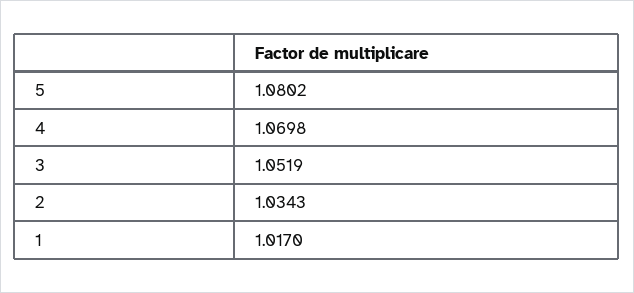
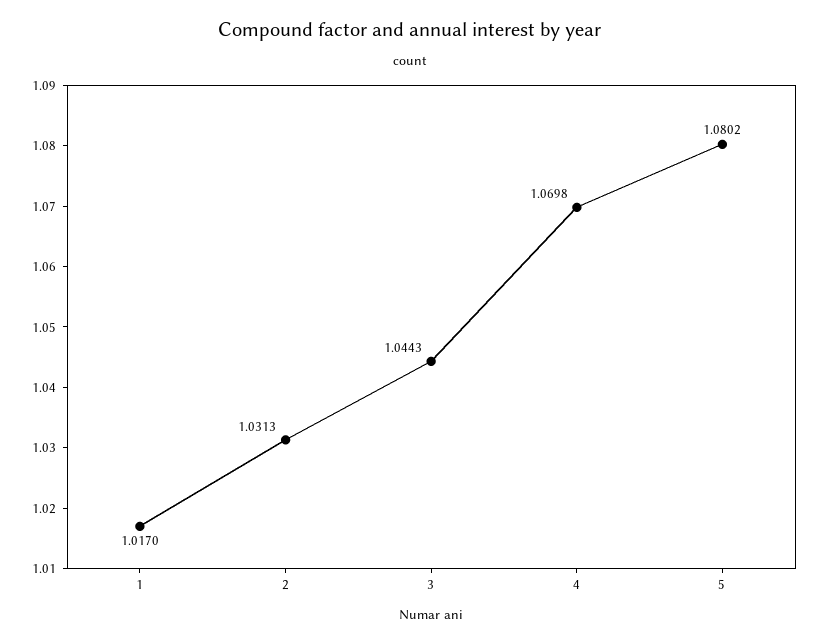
  {
    "5": 1.0802,
    "4": 1.0698,
-   "3": 1.0519,
+   "3": 1.0443,
-   "2": 1.0343,
+   "2": 1.0313,
    "1": 1.017
  }

